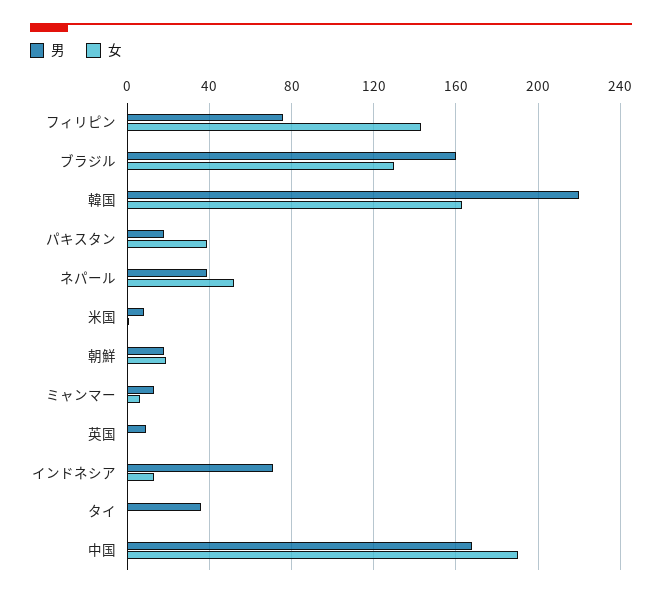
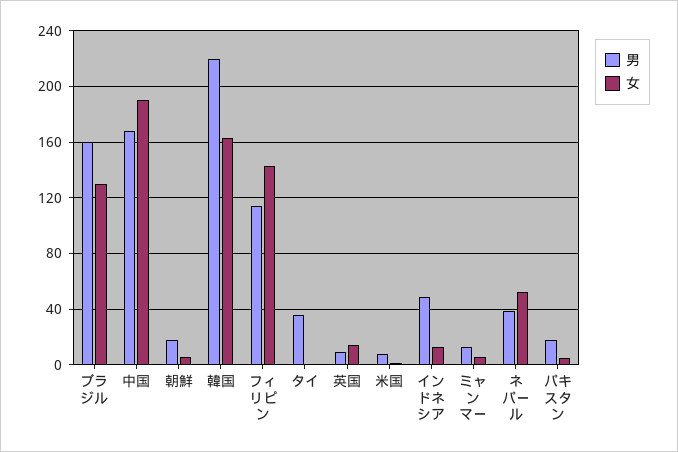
  {
    "男": {
-     "フィリピン": 75,
+     "フィリピン": 115,
      "ブラジル": 160,
      "韓国": 220,
      "パキスタン": 20,
      "ネパール": 40,
      "米国": 10,
      "朝鮮": 20,
      "ミャンマー": 15,
      "英国": 10,
-     "インドネシア": 70,
+     "インドネシア": 50,
      "タイ": 35,
      "中国": 170
    },
    "女": {
      "フィリピン": 145,
      "ブラジル": 130,
      "韓国": 165,
-     "パキスタン": 40,
+     "パキスタン": 5,
      "ネパール": 50,
      "米国": 0,
-     "朝鮮": 20,
+     "朝鮮": 5,
      "ミャンマー": 5,
-     "英国": 0,
+     "英国": 15,
      "インドネシア": 15,
      "タイ": 0,
      "中国": 190
    }
  }

